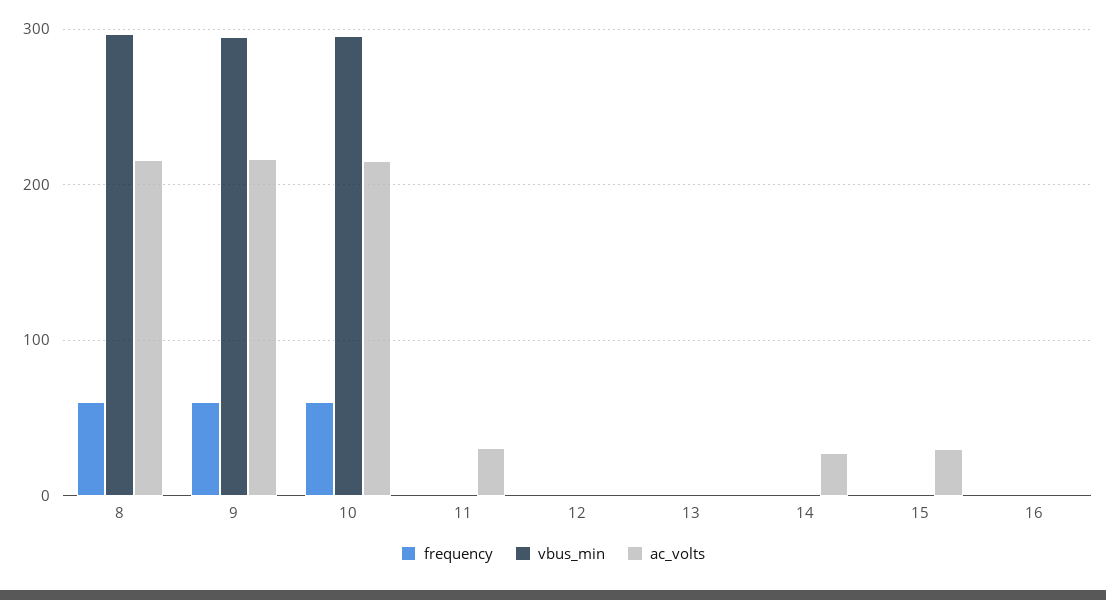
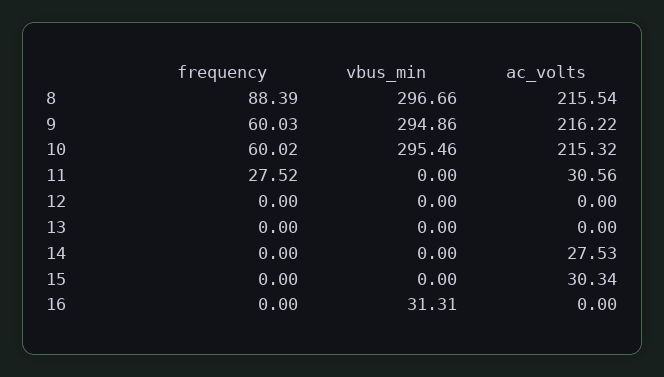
  {
    "frequency": {
-     "8": 60,
+     "8": 88.39,
      "9": 60.03,
      "10": 60.02,
-     "11": 0,
+     "11": 27.52,
      "12": 0,
      "13": 0,
      "14": 0,
      "15": 0,
      "16": 0
    },
    "vbus_min": {
      "8": 296.66,
      "9": 294.86,
      "10": 295.46,
      "11": 0,
      "12": 0,
      "13": 0,
      "14": 0,
      "15": 0,
-     "16": 0
+     "16": 31.31
    },
    "ac_volts": {
      "8": 215.54,
      "9": 216.22,
      "10": 215.32,
      "11": 30.56,
      "12": 0,
      "13": 0,
      "14": 27.53,
      "15": 30.34,
      "16": 0
    }
  }

